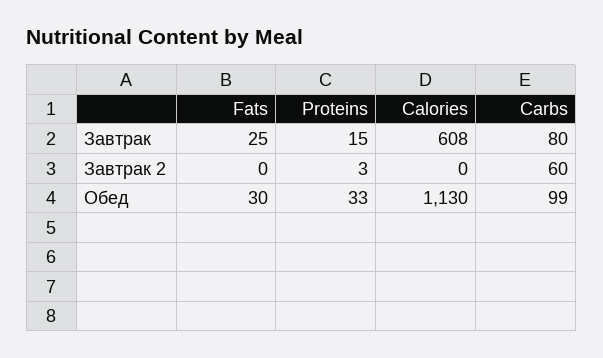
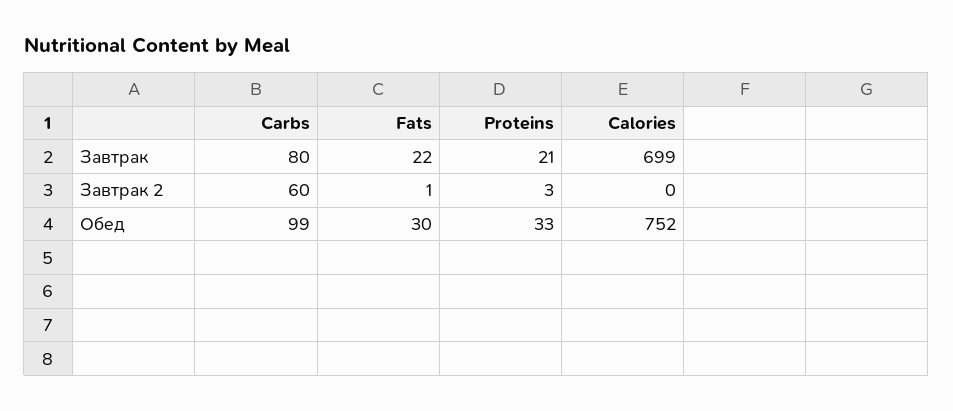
  {
    "Fats": {
-     "Завтрак": 25,
+     "Завтрак": 22,
-     "Завтрак 2": 0,
+     "Завтрак 2": 1,
      "Обед": 30
    },
    "Proteins": {
-     "Завтрак": 15,
+     "Завтрак": 21,
      "Завтрак 2": 3,
      "Обед": 33
    },
    "Calories": {
-     "Завтрак": 608,
+     "Завтрак": 699,
      "Завтрак 2": 0,
-     "Обед": 1130
+     "Обед": 752
    },
    "Carbs": {
      "Завтрак": 80,
      "Завтрак 2": 60,
      "Обед": 99
    }
  }

